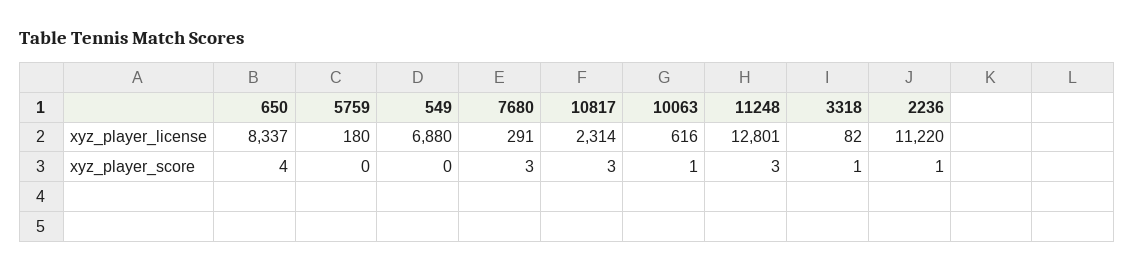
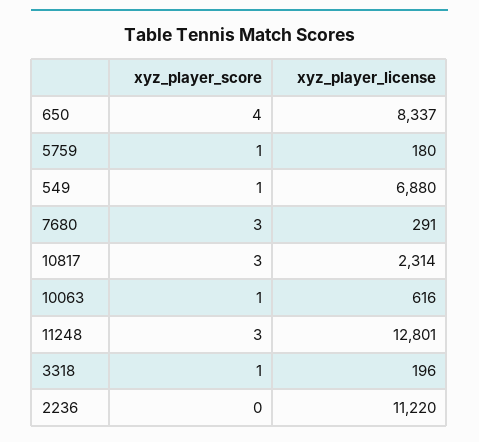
  {
    "650": {
      "xyz_player_license": 8337,
      "xyz_player_score": 4
    },
    "5759": {
      "xyz_player_license": 180,
-     "xyz_player_score": 0
+     "xyz_player_score": 1
    },
    "549": {
      "xyz_player_license": 6880,
-     "xyz_player_score": 0
+     "xyz_player_score": 1
    },
    "7680": {
      "xyz_player_license": 291,
      "xyz_player_score": 3
    },
    "10817": {
      "xyz_player_license": 2314,
      "xyz_player_score": 3
    },
    "10063": {
      "xyz_player_license": 616,
      "xyz_player_score": 1
    },
    "11248": {
      "xyz_player_license": 12801,
      "xyz_player_score": 3
    },
    "3318": {
-     "xyz_player_license": 82,
+     "xyz_player_license": 196,
      "xyz_player_score": 1
    },
    "2236": {
      "xyz_player_license": 11220,
-     "xyz_player_score": 1
+     "xyz_player_score": 0
    }
  }

